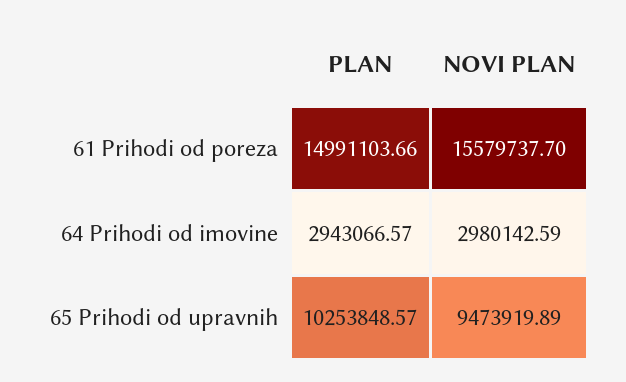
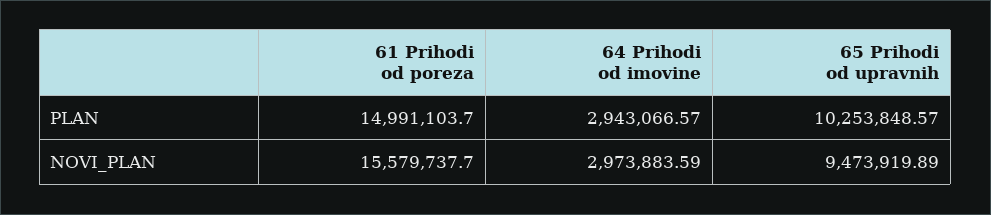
  {
    "PLAN": {
-     "61 Prihodi od poreza": 14991103.66,
+     "61 Prihodi od poreza": 14991103.7,
      "64 Prihodi od imovine": 2943066.57,
      "65 Prihodi od upravnih": 10253848.57
    },
    "NOVI PLAN": {
      "61 Prihodi od poreza": 15579737.7,
-     "64 Prihodi od imovine": 2980142.59,
+     "64 Prihodi od imovine": 2973883.59,
      "65 Prihodi od upravnih": 9473919.89
    }
  }

